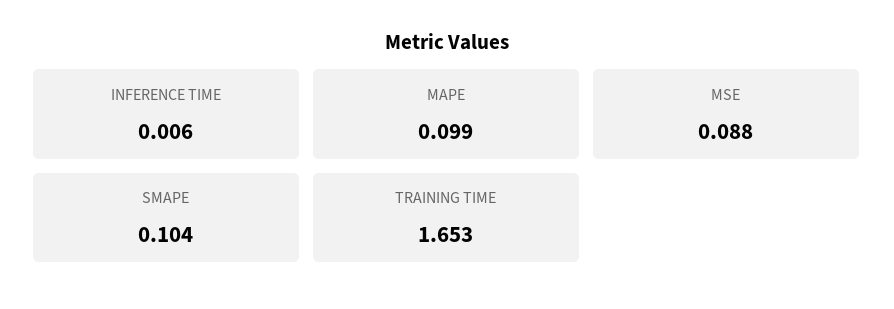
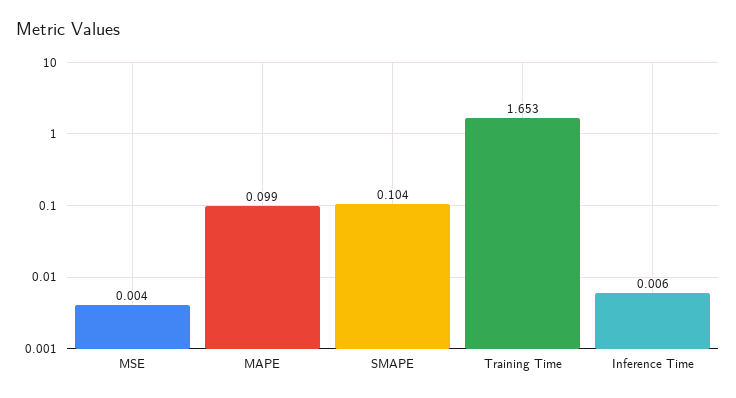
  {
    "INFERENCE TIME": 0.006,
    "MAPE": 0.099,
-   "MSE": 0.088,
+   "MSE": 0.004,
    "SMAPE": 0.104,
    "TRAINING TIME": 1.653
  }

